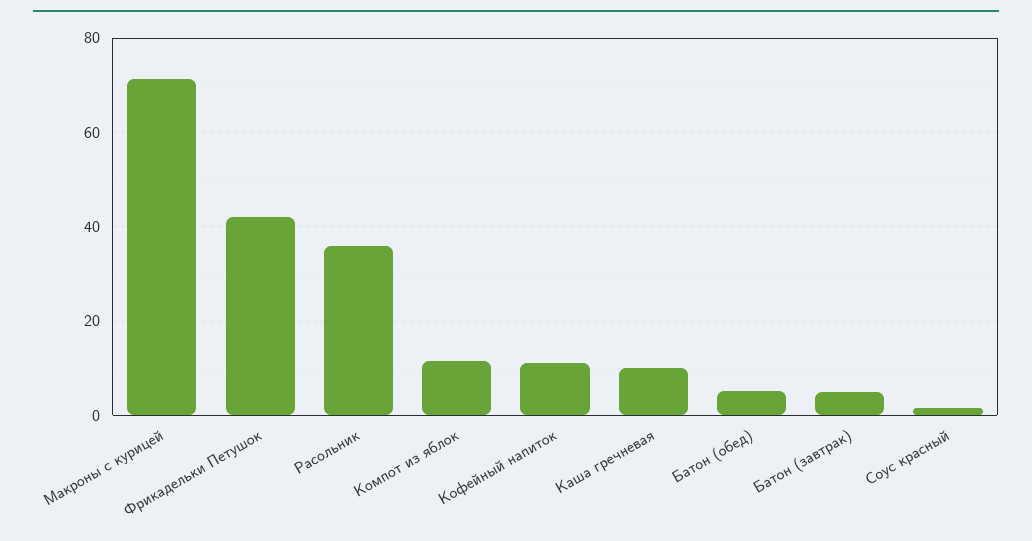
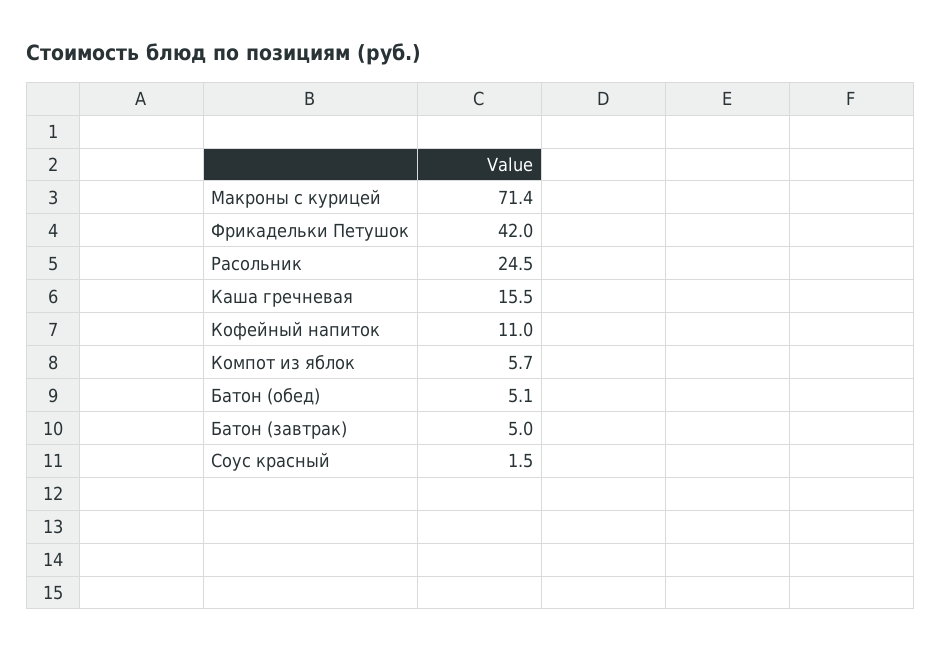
  {
    "Макроны с курицей": 71.4,
    "Фрикадельки Петушок": 42,
-   "Расольник": 36,
+   "Расольник": 24.5,
-   "Компот из яблок": 12,
+   "Компот из яблок": 5.7,
    "Кофейный напиток": 11,
-   "Каша гречневая": 10,
+   "Каша гречневая": 15.5,
    "Батон (обед)": 5.1,
    "Батон (завтрак)": 5,
    "Соус красный": 1.5
  }

